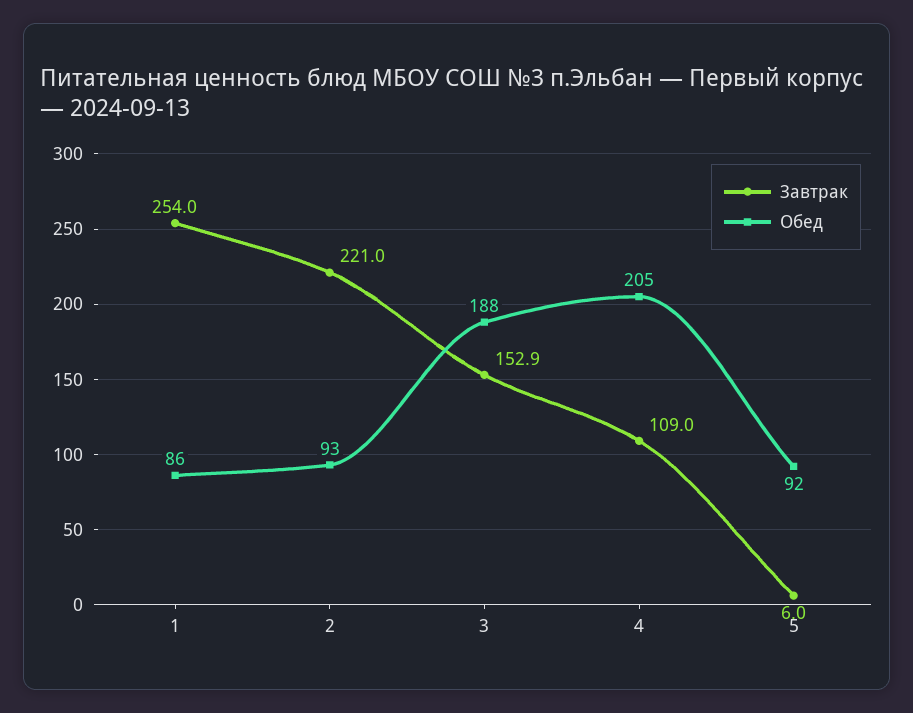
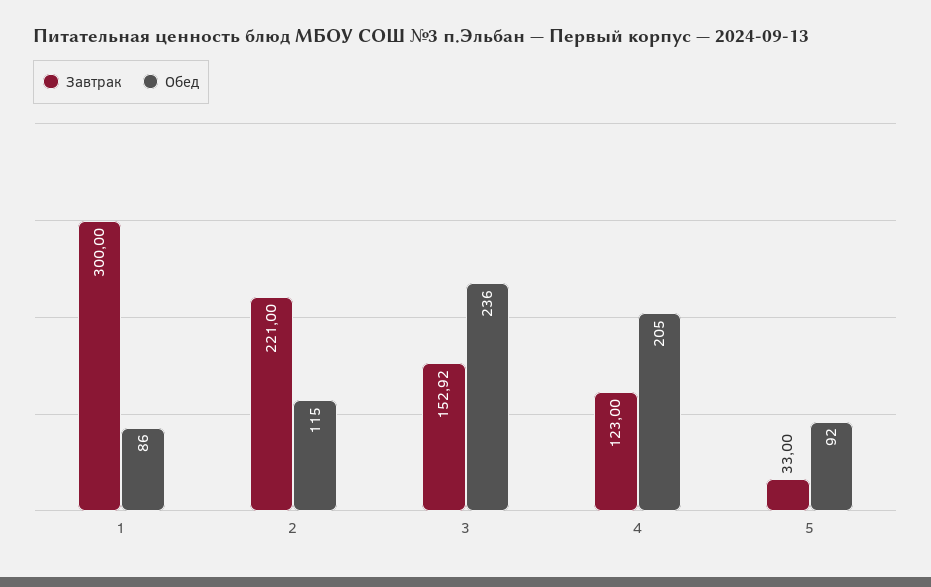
  {
    "Завтрак": {
-     "1": 254,
+     "1": 300,
      "2": 221,
      "3": 152.92,
-     "4": 109,
+     "4": 123,
-     "5": 6
+     "5": 33
    },
    "Обед": {
      "1": 86,
-     "2": 93,
+     "2": 115,
-     "3": 188,
+     "3": 236,
      "4": 205,
      "5": 92
    }
  }

